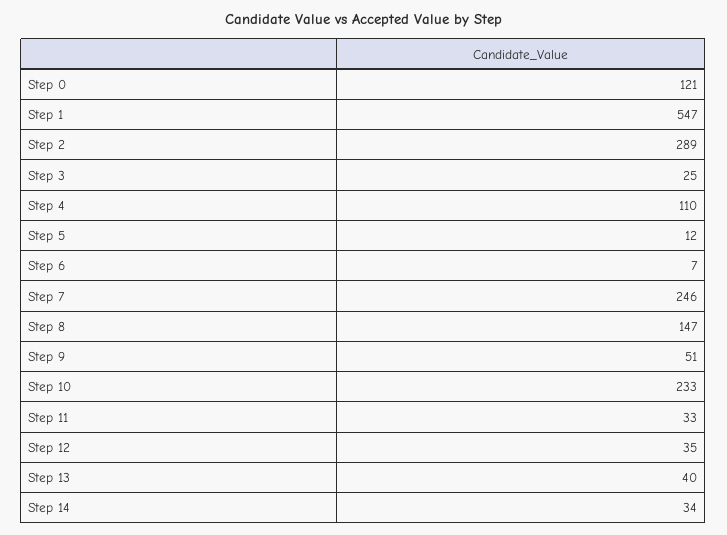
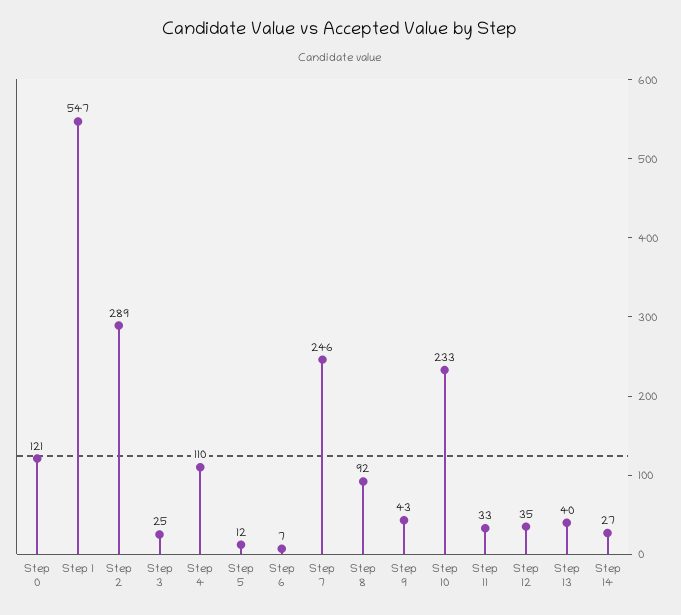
  {
    "Step 0": 121,
    "Step 1": 547,
    "Step 2": 289,
    "Step 3": 25,
    "Step 4": 110,
    "Step 5": 12,
    "Step 6": 7,
    "Step 7": 246,
-   "Step 8": 147,
+   "Step 8": 92,
-   "Step 9": 51,
+   "Step 9": 43,
    "Step 10": 233,
    "Step 11": 33,
    "Step 12": 35,
    "Step 13": 40,
-   "Step 14": 34
+   "Step 14": 27
  }

